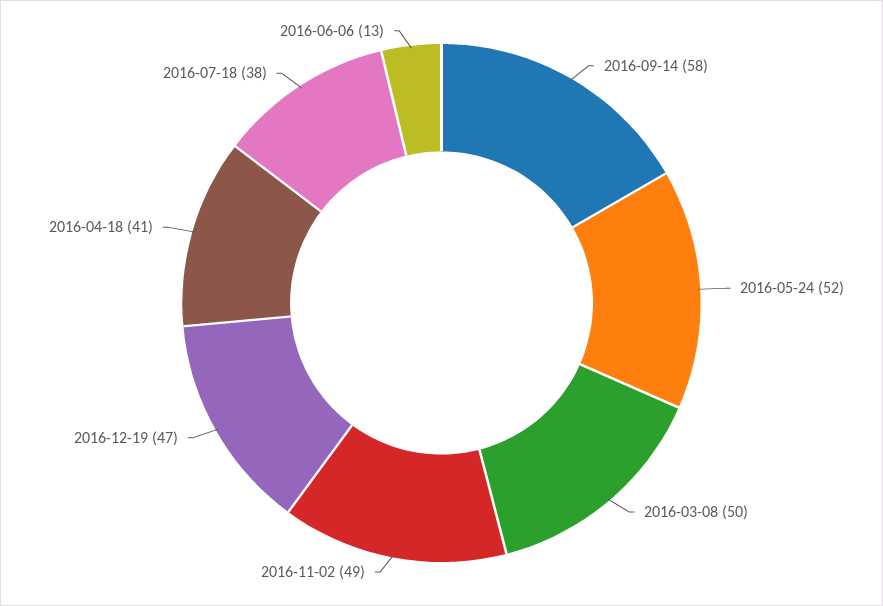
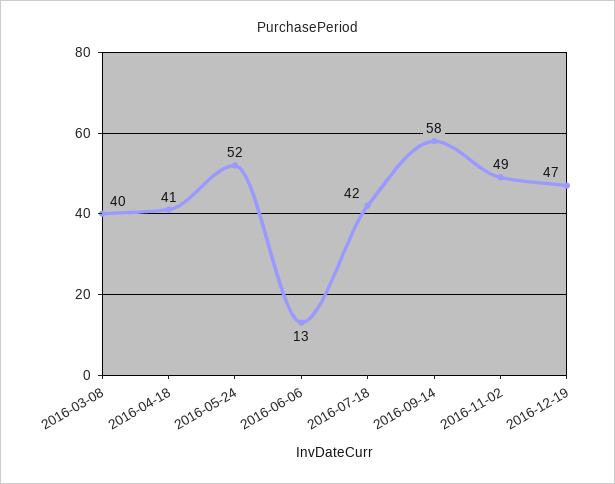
  {
    "2016-09-14": 58,
    "2016-05-24": 52,
-   "2016-03-08": 50,
+   "2016-03-08": 40,
    "2016-11-02": 49,
    "2016-12-19": 47,
    "2016-04-18": 41,
-   "2016-07-18": 38,
+   "2016-07-18": 42,
    "2016-06-06": 13
  }

